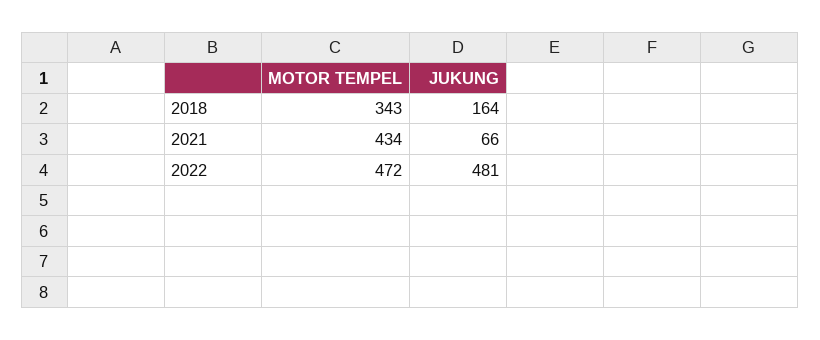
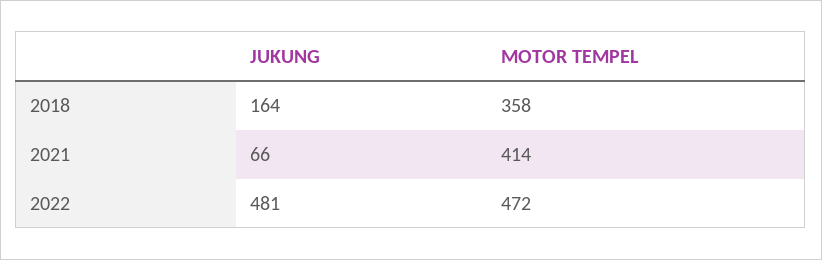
  {
    "MOTOR TEMPEL": {
-     "2018": 343,
+     "2018": 358,
-     "2021": 434,
+     "2021": 414,
      "2022": 472
    },
    "JUKUNG": {
      "2018": 164,
      "2021": 66,
      "2022": 481
    }
  }

